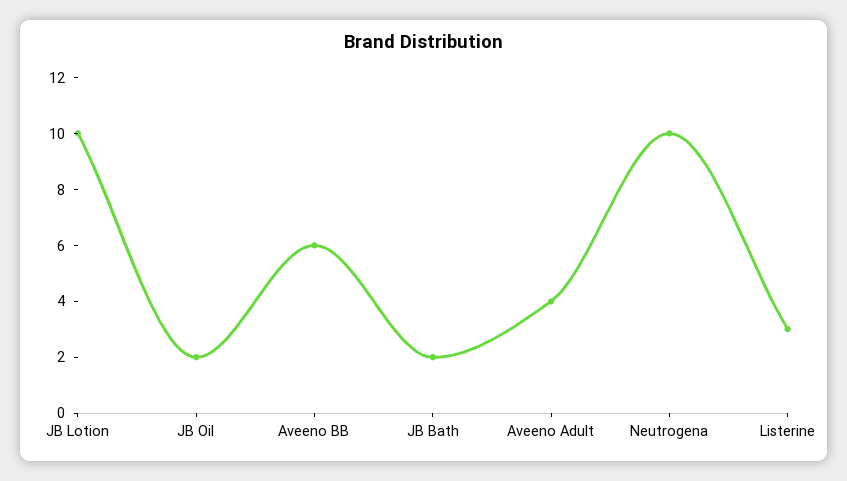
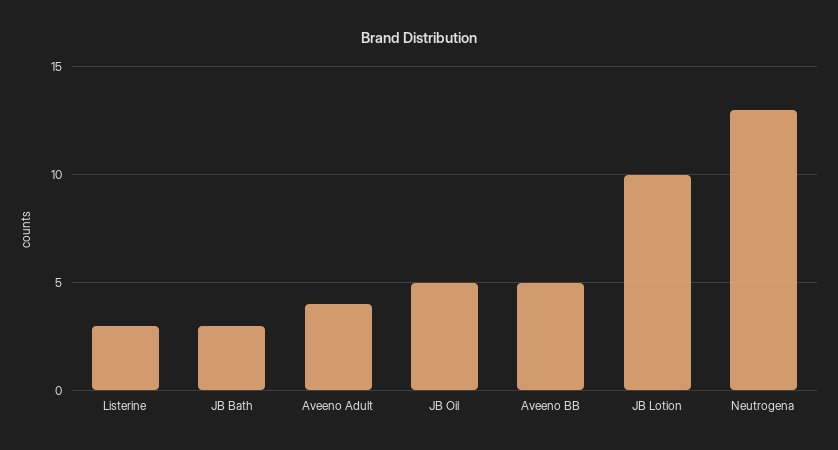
  {
    "JB Lotion": 10,
-   "JB Oil": 2,
+   "JB Oil": 5,
-   "Aveeno BB": 6,
+   "Aveeno BB": 5,
-   "JB Bath": 2,
+   "JB Bath": 3,
    "Aveeno Adult": 4,
-   "Neutrogena": 10,
+   "Neutrogena": 13,
    "Listerine": 3
  }

